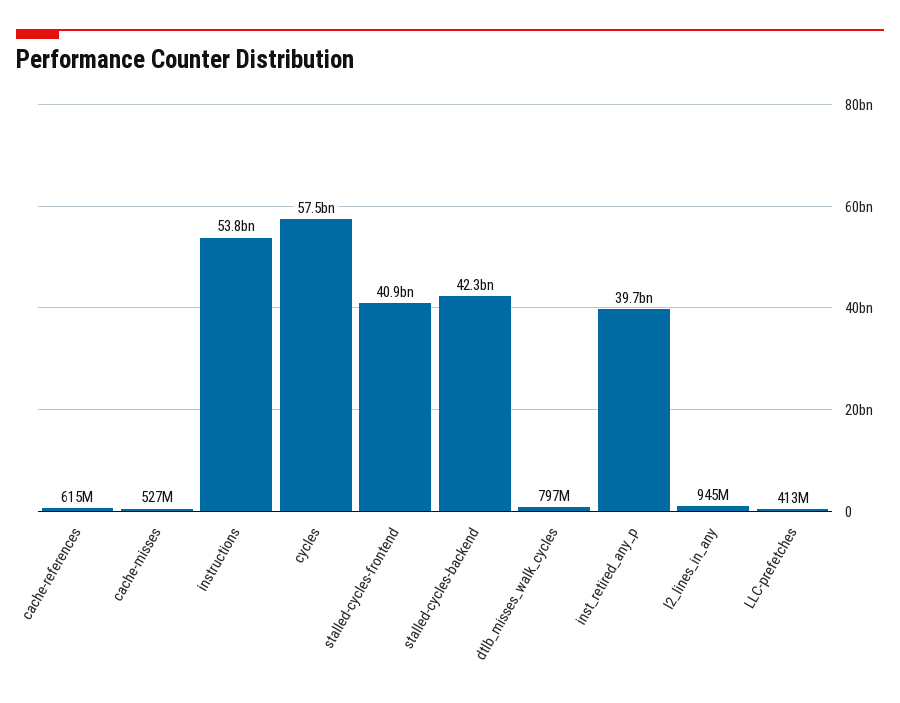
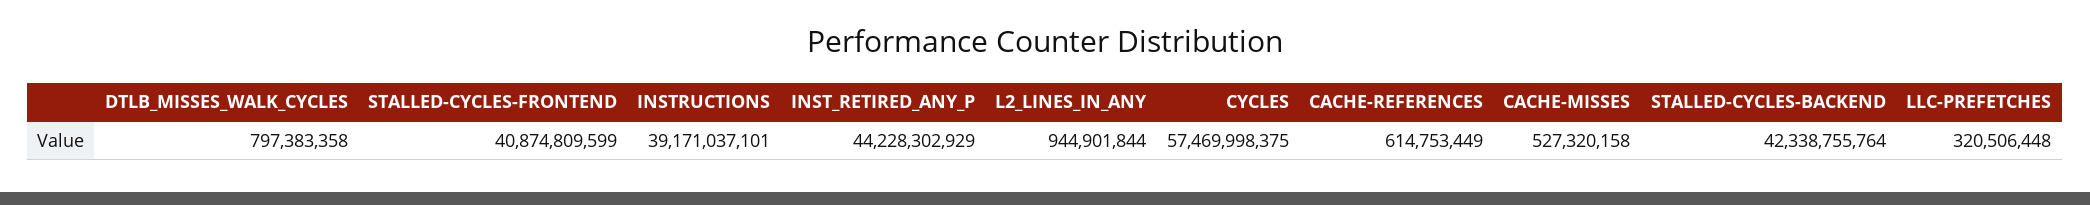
  {
    "cache-references": 614753449,
    "cache-misses": 527320158,
-   "instructions": 53800000000,
+   "instructions": 39171037101,
    "cycles": 57469998375,
    "stalled-cycles-frontend": 40874809599,
    "stalled-cycles-backend": 42338755764,
    "dtlb_misses_walk_cycles": 797383358,
-   "inst_retired_any_p": 39700000000,
+   "inst_retired_any_p": 44228302929,
    "l2_lines_in_any": 944901844,
-   "LLC-prefetches": 413000000
+   "LLC-prefetches": 320506448
  }

